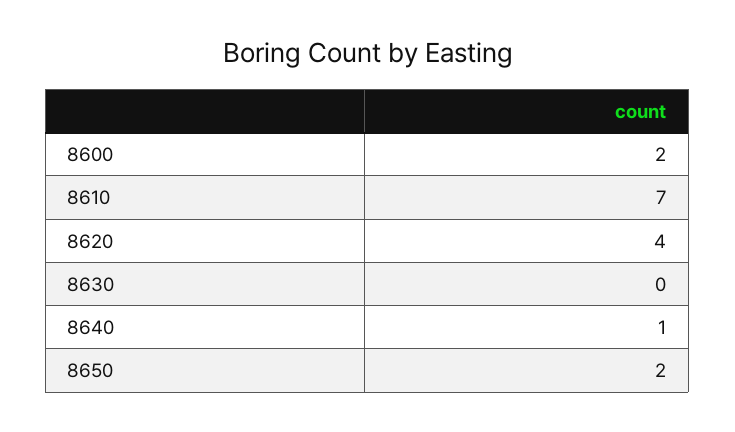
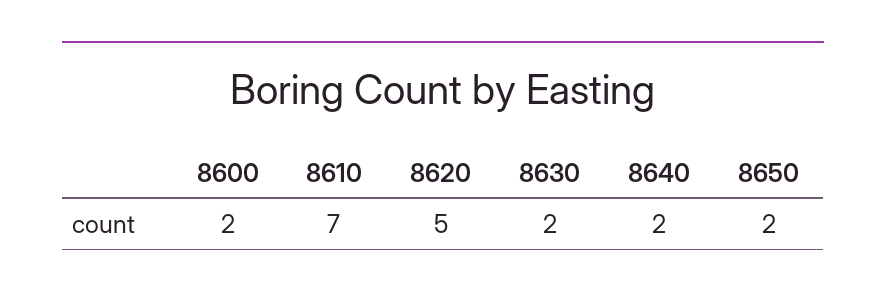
  {
    "8600": 2,
    "8610": 7,
-   "8620": 4,
+   "8620": 5,
-   "8630": 0,
+   "8630": 2,
-   "8640": 1,
+   "8640": 2,
    "8650": 2
  }

